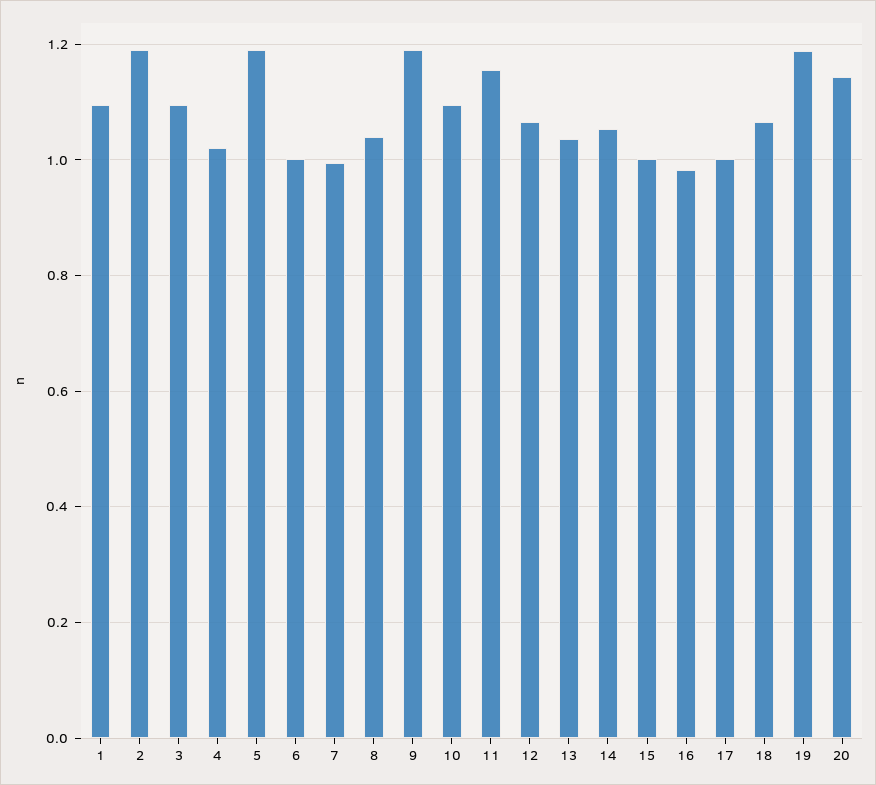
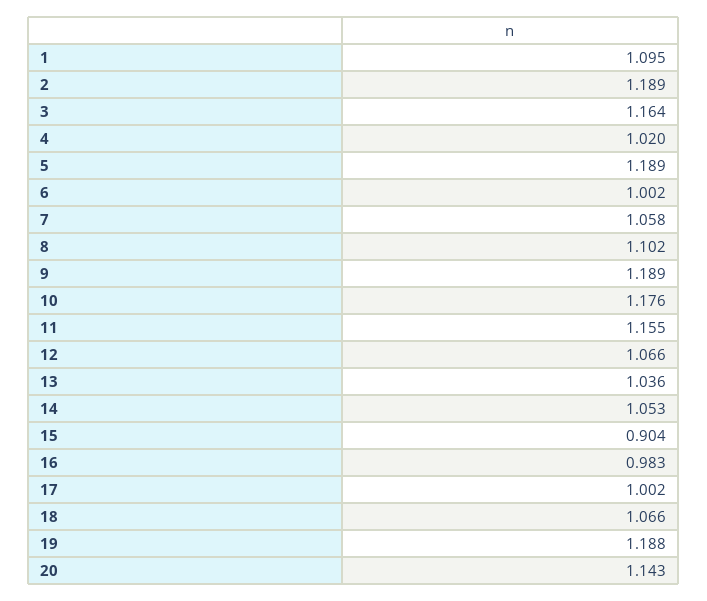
  {
    "1": 1.095,
    "2": 1.189,
-   "3": 1.1,
+   "3": 1.164,
    "4": 1.02,
    "5": 1.189,
    "6": 1.002,
-   "7": 1,
+   "7": 1.058,
-   "8": 1.04,
+   "8": 1.102,
    "9": 1.189,
-   "10": 1.1,
+   "10": 1.176,
    "11": 1.155,
    "12": 1.066,
    "13": 1.036,
    "14": 1.053,
-   "15": 1,
+   "15": 0.904,
    "16": 0.983,
    "17": 1.002,
    "18": 1.066,
    "19": 1.188,
    "20": 1.143
  }

